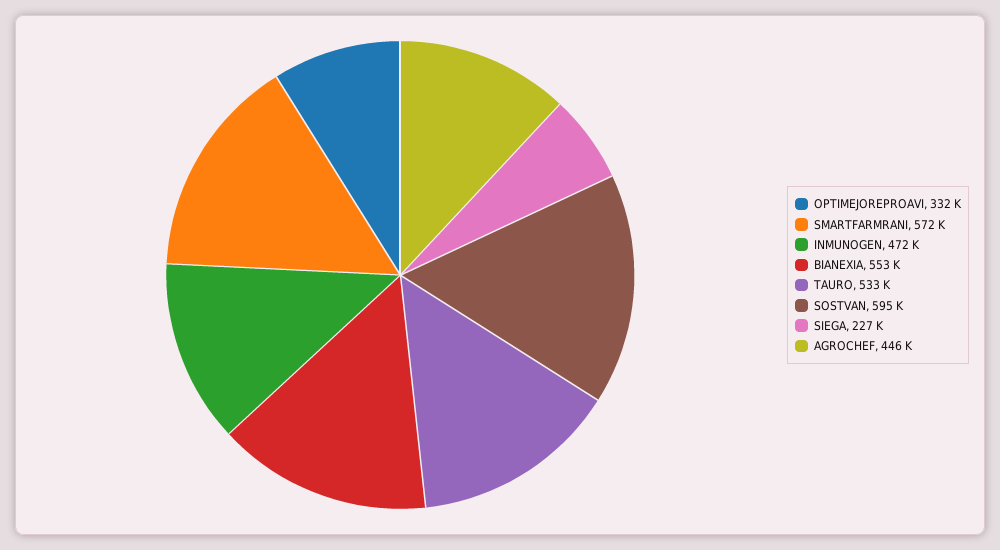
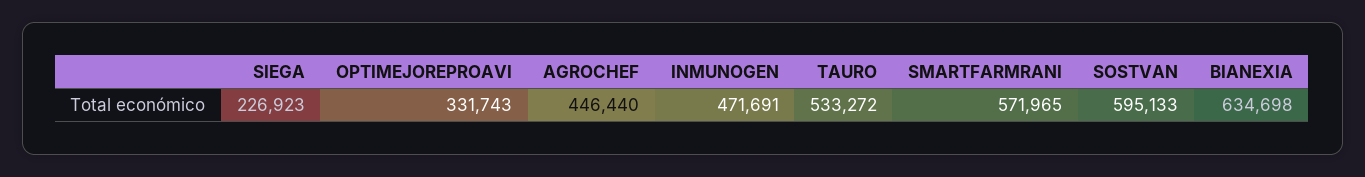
  {
    "OPTIMEJOREPROAVI": 331743,
    "SMARTFARMRANI": 571965,
    "INMUNOGEN": 471691,
-   "BIANEXIA": 553000,
+   "BIANEXIA": 634698,
    "TAURO": 533272,
    "SOSTVAN": 595133,
    "SIEGA": 226923,
    "AGROCHEF": 446440
  }

